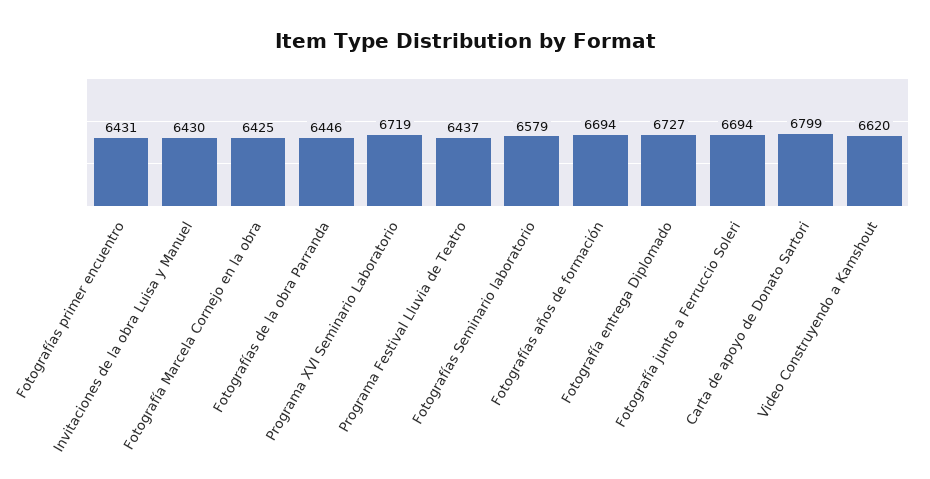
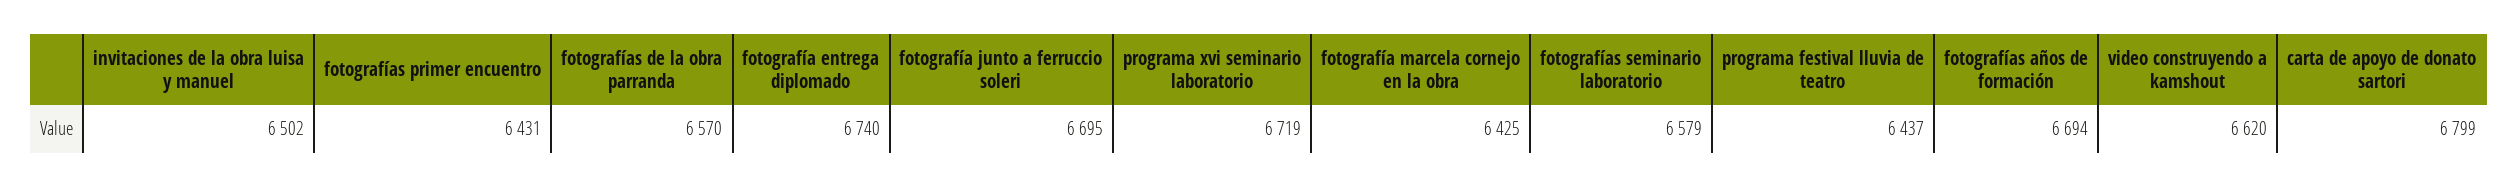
  {
    "Fotografías primer encuentro": 6431,
-   "Invitaciones de la obra Luisa y Manuel": 6430,
+   "Invitaciones de la obra Luisa y Manuel": 6502,
    "Fotografía Marcela Cornejo en la obra": 6425,
-   "Fotografías de la obra Parranda": 6446,
+   "Fotografías de la obra Parranda": 6570,
    "Programa XVI Seminario Laboratorio": 6719,
    "Programa Festival Lluvia de Teatro": 6437,
    "Fotografías Seminario laboratorio": 6579,
    "Fotografías años de formación": 6694,
-   "Fotografía entrega Diplomado": 6727,
+   "Fotografía entrega Diplomado": 6740,
-   "Fotografía junto a Ferruccio Soleri": 6694,
+   "Fotografía junto a Ferruccio Soleri": 6695,
    "Carta de apoyo de Donato Sartori": 6799,
    "Video Construyendo a Kamshout": 6620
  }

